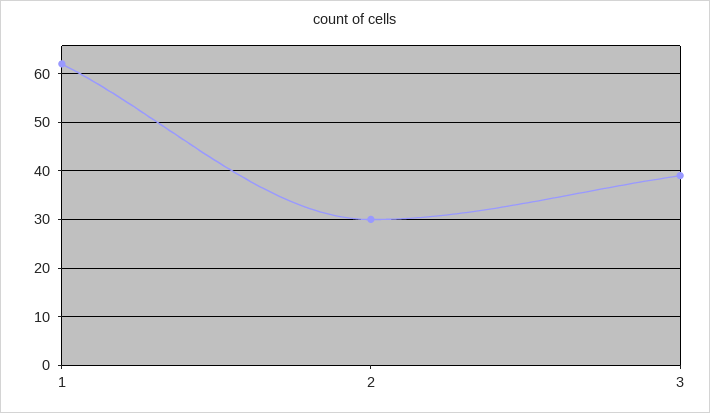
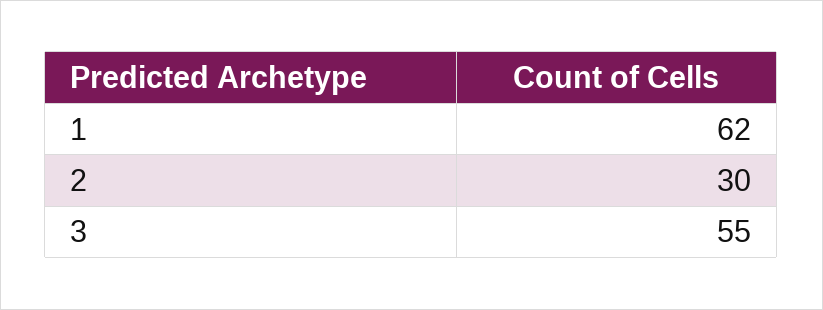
  {
    "1": 62,
    "2": 30,
-   "3": 40
+   "3": 55
  }

